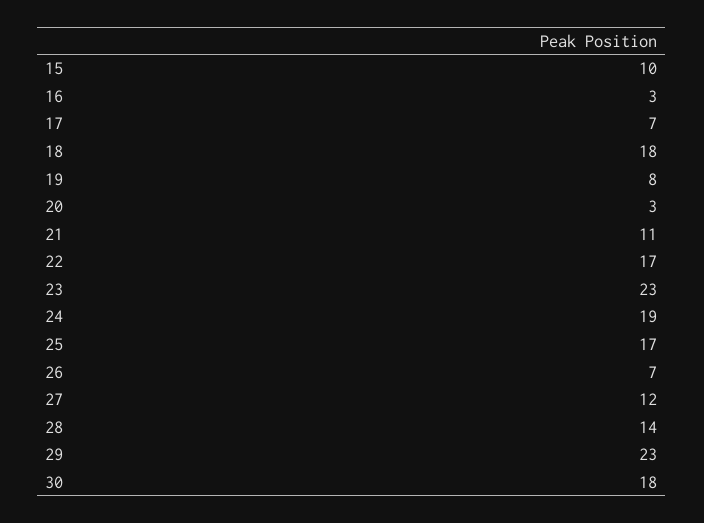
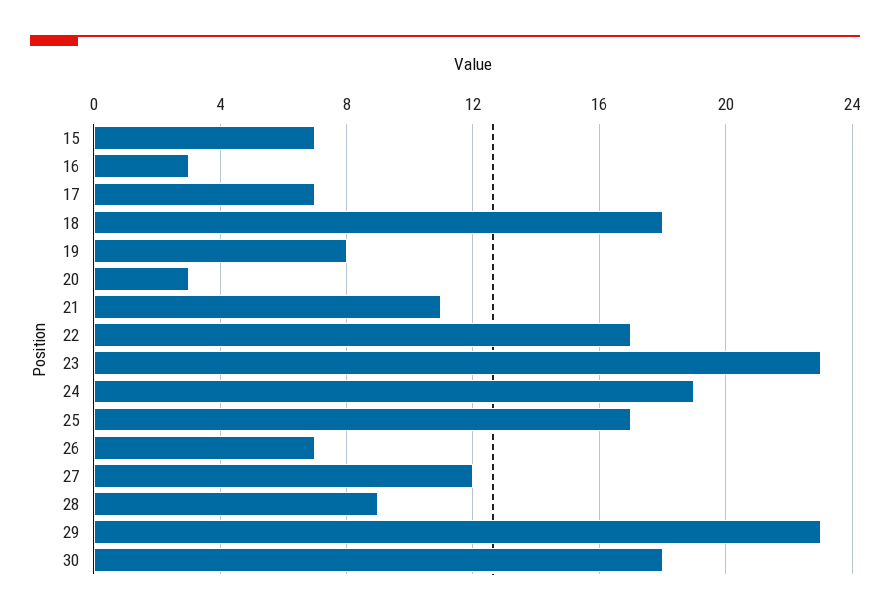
  {
-   "15": 10,
+   "15": 7,
    "16": 3,
    "17": 7,
    "18": 18,
    "19": 8,
    "20": 3,
    "21": 11,
    "22": 17,
    "23": 23,
    "24": 19,
    "25": 17,
    "26": 7,
    "27": 12,
-   "28": 14,
+   "28": 9,
    "29": 23,
    "30": 18
  }

